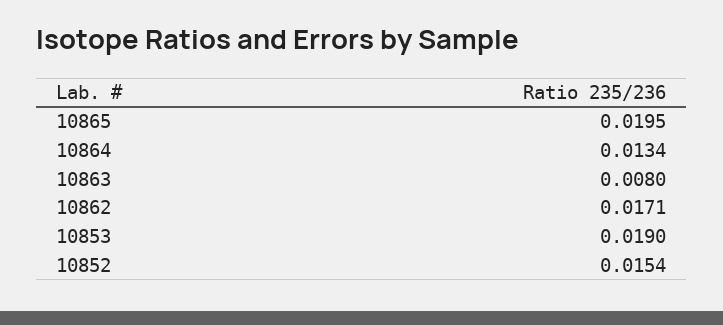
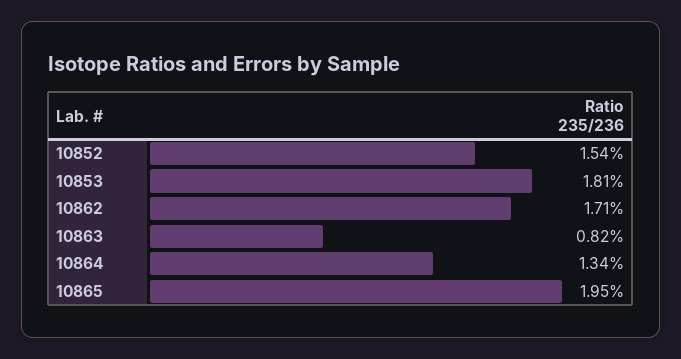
  {
    "10865": 0.0195,
    "10864": 0.0134,
-   "10863": 0.008,
+   "10863": 0.0082,
    "10862": 0.0171,
-   "10853": 0.019,
+   "10853": 0.0181,
    "10852": 0.0154
  }

